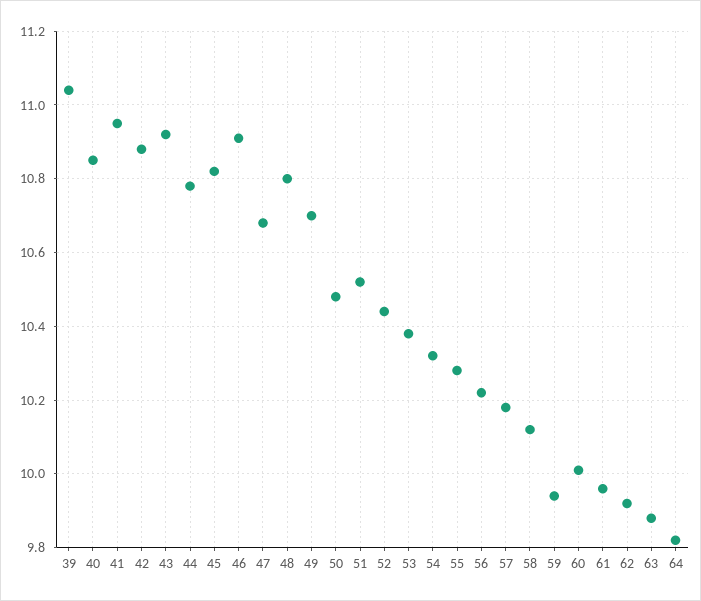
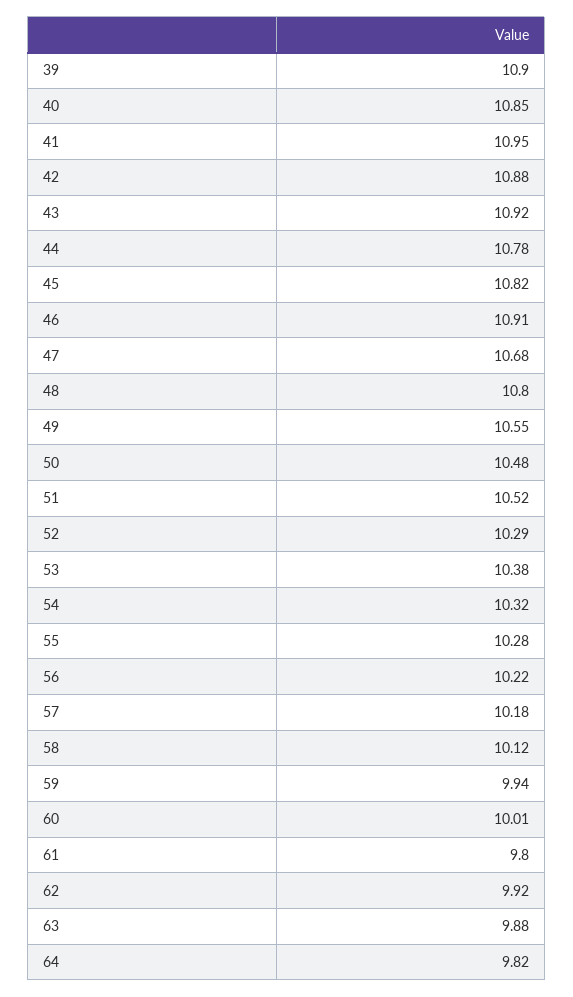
  {
-   "39": 11.05,
+   "39": 10.9,
    "40": 10.85,
    "41": 10.95,
    "42": 10.88,
    "43": 10.92,
    "44": 10.78,
    "45": 10.82,
    "46": 10.91,
    "47": 10.68,
    "48": 10.8,
-   "49": 10.7,
+   "49": 10.55,
    "50": 10.48,
    "51": 10.52,
-   "52": 10.45,
+   "52": 10.29,
    "53": 10.38,
    "54": 10.32,
    "55": 10.28,
    "56": 10.22,
    "57": 10.18,
    "58": 10.12,
    "59": 9.94,
    "60": 10.01,
-   "61": 9.95,
+   "61": 9.8,
    "62": 9.92,
    "63": 9.88,
    "64": 9.82
  }

